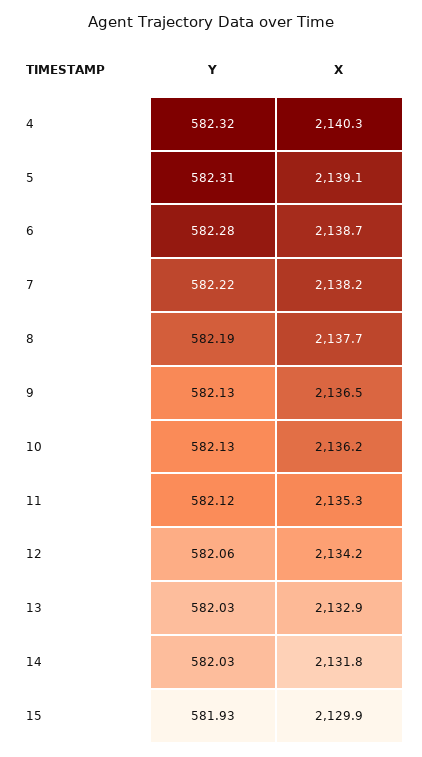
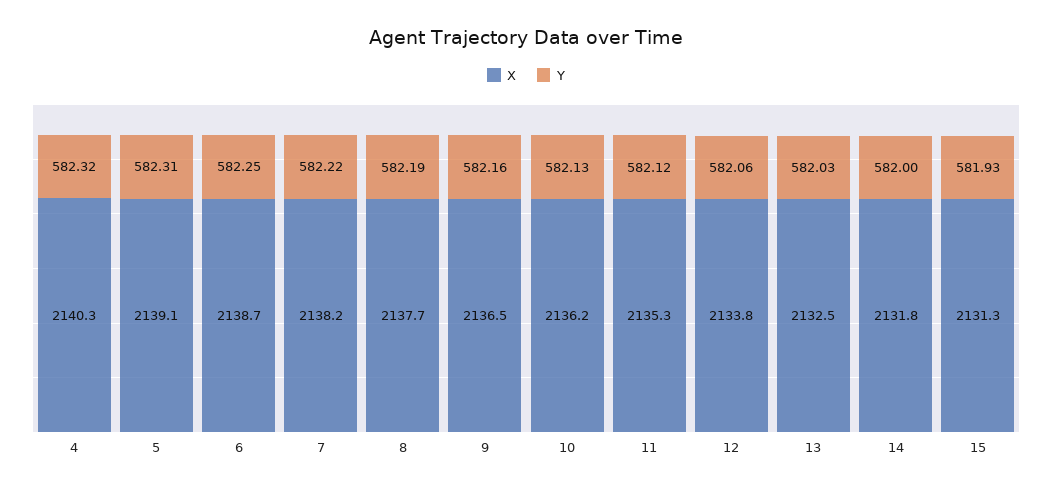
  {
    "Y": {
      "4": 582.32,
      "5": 582.31,
-     "6": 582.28,
+     "6": 582.25,
      "7": 582.22,
      "8": 582.19,
-     "9": 582.13,
+     "9": 582.16,
      "10": 582.13,
      "11": 582.12,
      "12": 582.06,
      "13": 582.03,
-     "14": 582.03,
+     "14": 582,
      "15": 581.93
    },
    "X": {
      "4": 2140.3,
      "5": 2139.1,
      "6": 2138.7,
      "7": 2138.2,
      "8": 2137.7,
      "9": 2136.5,
      "10": 2136.2,
      "11": 2135.3,
-     "12": 2134.2,
+     "12": 2133.8,
-     "13": 2132.9,
+     "13": 2132.5,
      "14": 2131.8,
-     "15": 2129.9
+     "15": 2131.3
    }
  }

